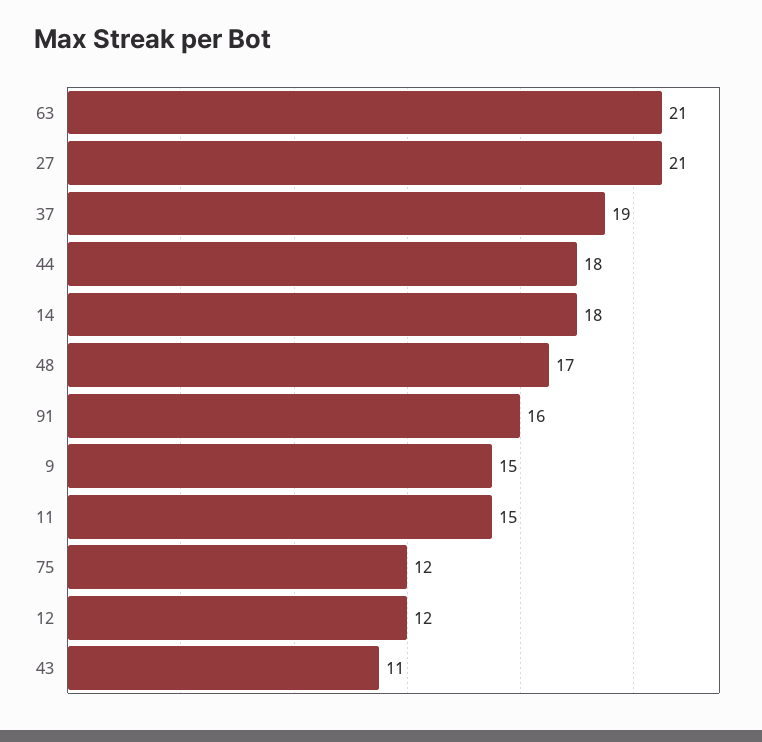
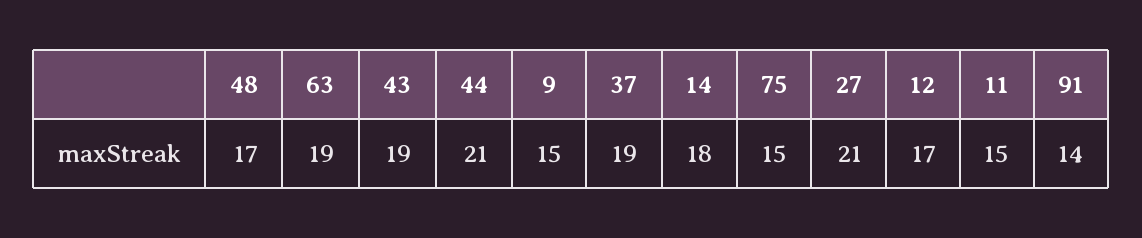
  {
-   "63": 21,
+   "63": 19,
    "27": 21,
    "37": 19,
-   "44": 18,
+   "44": 21,
    "14": 18,
    "48": 17,
-   "91": 16,
+   "91": 14,
    "9": 15,
    "11": 15,
-   "75": 12,
+   "75": 15,
-   "12": 12,
+   "12": 17,
-   "43": 11
+   "43": 19
  }

